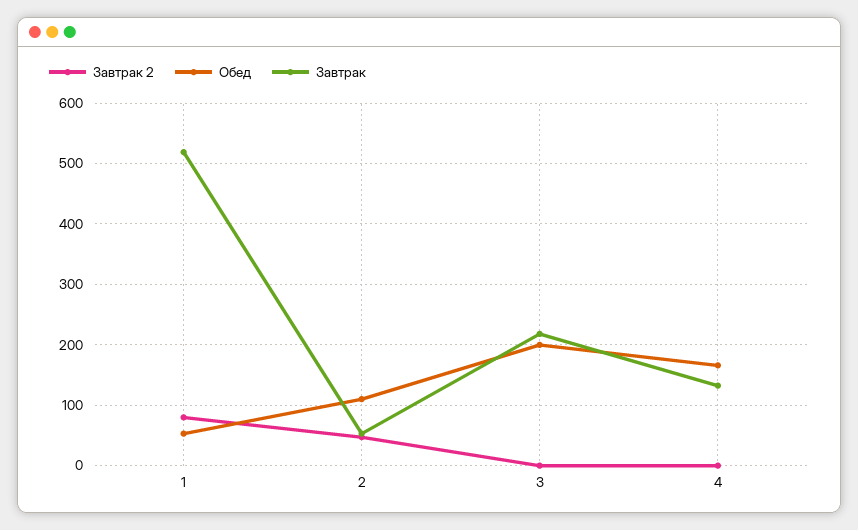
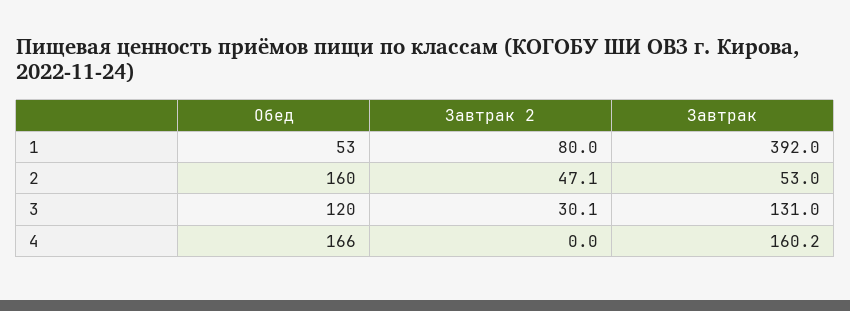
  {
    "Завтрак 2": {
      "1": 80,
      "2": 47.1,
-     "3": 0,
+     "3": 30.1,
      "4": 0
    },
    "Обед": {
      "1": 53,
-     "2": 110,
+     "2": 160,
-     "3": 200,
+     "3": 120,
      "4": 166
    },
    "Завтрак": {
-     "1": 520,
+     "1": 392,
      "2": 53,
-     "3": 220,
+     "3": 131,
-     "4": 130
+     "4": 160.2
    }
  }

